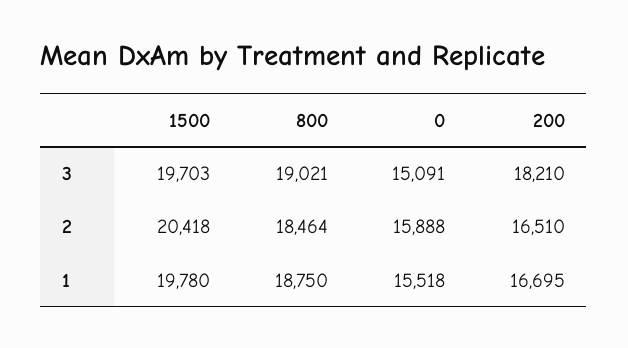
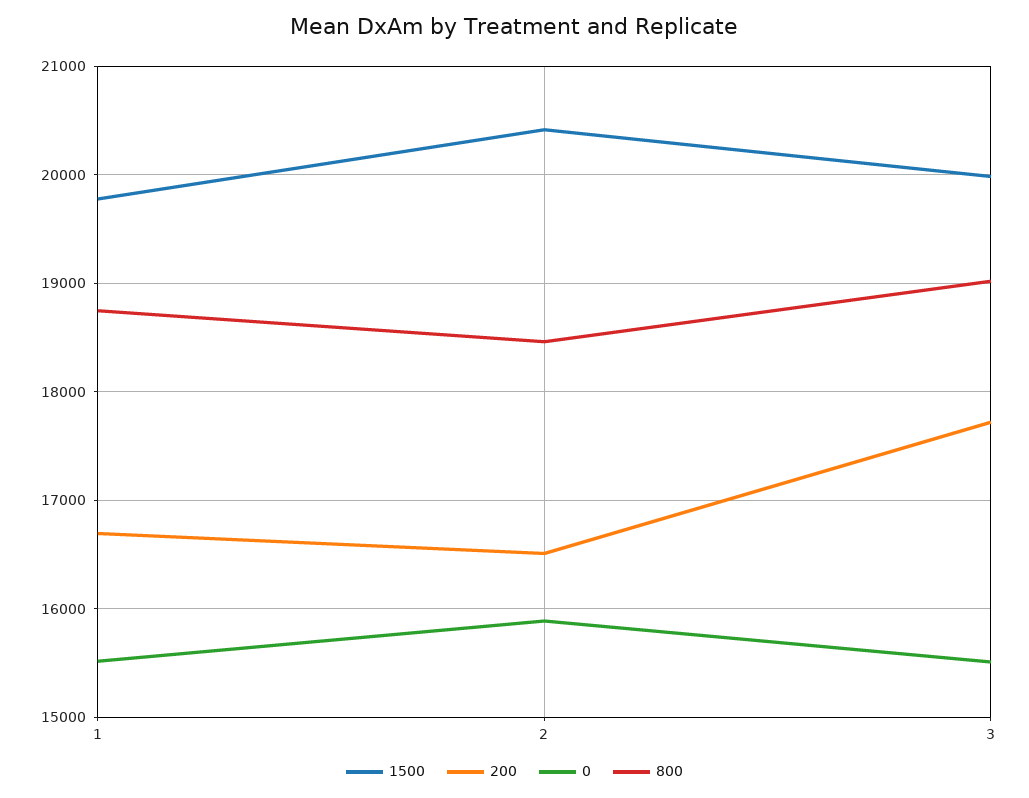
  {
    "1500": {
-     "3": 19703,
+     "3": 20000,
      "2": 20418,
      "1": 19780
    },
    "800": {
      "3": 19021,
      "2": 18464,
      "1": 18750
    },
    "0": {
-     "3": 15091,
+     "3": 15500,
      "2": 15888,
      "1": 15518
    },
    "200": {
-     "3": 18210,
+     "3": 17700,
      "2": 16510,
      "1": 16695
    }
  }

